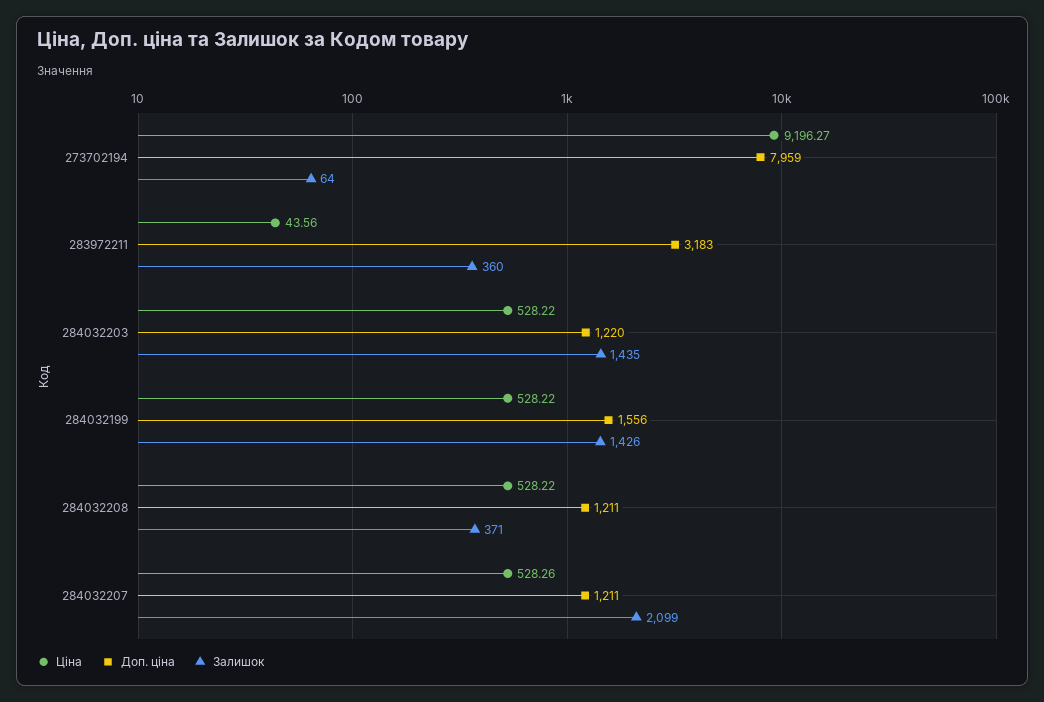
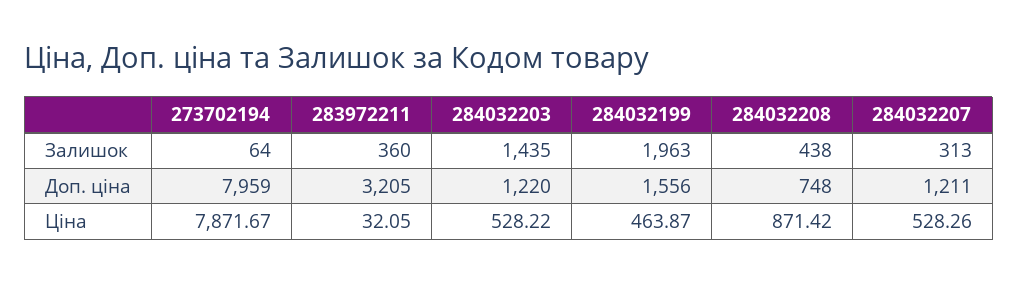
  {
    "Ціна": {
-     "273702194": 9196.27,
+     "273702194": 7871.67,
-     "283972211": 43.56,
+     "283972211": 32.05,
      "284032203": 528.22,
-     "284032199": 528.22,
+     "284032199": 463.87,
-     "284032208": 528.22,
+     "284032208": 871.42,
      "284032207": 528.26
    },
    "Доп. ціна": {
      "273702194": 7959,
-     "283972211": 3183,
+     "283972211": 3205,
      "284032203": 1220,
      "284032199": 1556,
-     "284032208": 1211,
+     "284032208": 748,
      "284032207": 1211
    },
    "Залишок": {
      "273702194": 64,
      "283972211": 360,
      "284032203": 1435,
-     "284032199": 1426,
+     "284032199": 1963,
-     "284032208": 371,
+     "284032208": 438,
-     "284032207": 2099
+     "284032207": 313
    }
  }

